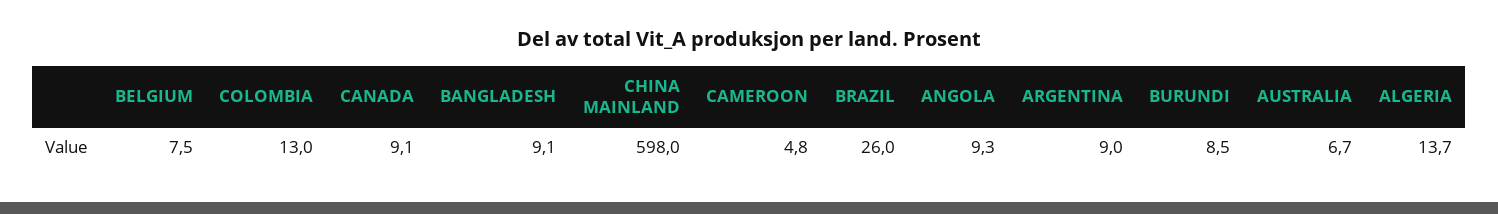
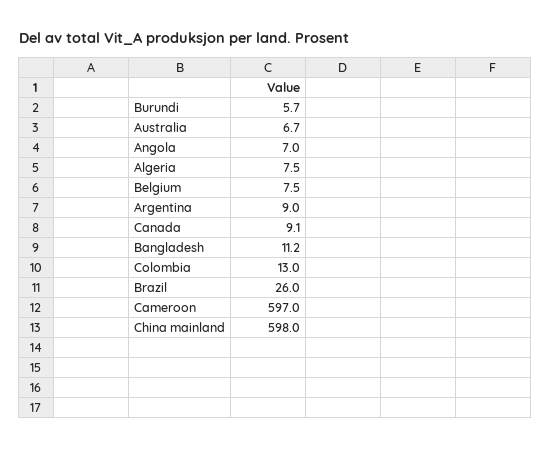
  {
    "BELGIUM": 7.5,
    "COLOMBIA": 13,
    "CANADA": 9.1,
-   "BANGLADESH": 9.1,
+   "BANGLADESH": 11.2,
    "CHINA MAINLAND": 598,
-   "CAMEROON": 4.8,
+   "CAMEROON": 597,
    "BRAZIL": 26,
-   "ANGOLA": 9.3,
+   "ANGOLA": 7,
    "ARGENTINA": 9,
-   "BURUNDI": 8.5,
+   "BURUNDI": 5.7,
    "AUSTRALIA": 6.7,
-   "ALGERIA": 13.7
+   "ALGERIA": 7.5
  }

